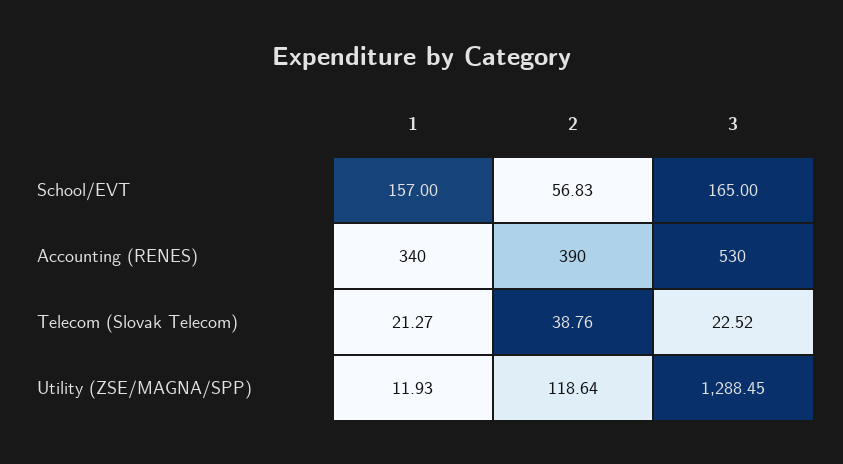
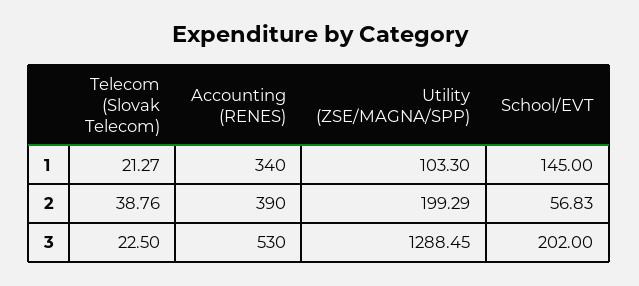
  {
    "1": {
-     "School/EVT": 157,
+     "School/EVT": 145,
      "Accounting (RENES)": 340,
      "Telecom (Slovak Telecom)": 21.27,
-     "Utility (ZSE/MAGNA/SPP)": 11.93
+     "Utility (ZSE/MAGNA/SPP)": 103.3
    },
    "2": {
      "School/EVT": 56.83,
      "Accounting (RENES)": 390,
      "Telecom (Slovak Telecom)": 38.76,
-     "Utility (ZSE/MAGNA/SPP)": 118.64
+     "Utility (ZSE/MAGNA/SPP)": 199.29
    },
    "3": {
-     "School/EVT": 165,
+     "School/EVT": 202,
      "Accounting (RENES)": 530,
-     "Telecom (Slovak Telecom)": 22.52,
+     "Telecom (Slovak Telecom)": 22.5,
      "Utility (ZSE/MAGNA/SPP)": 1288.45
    }
  }

